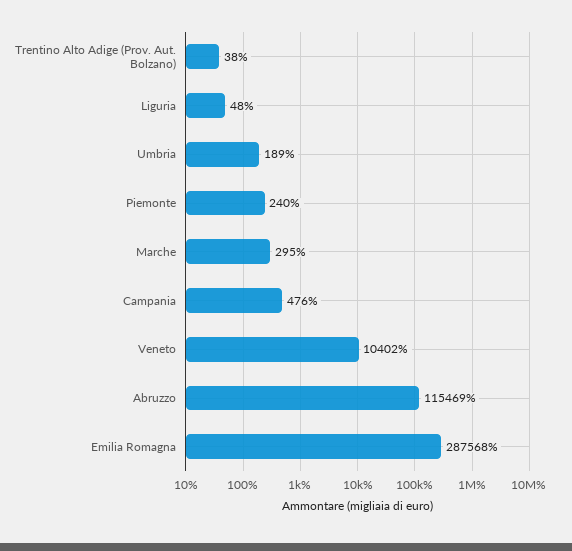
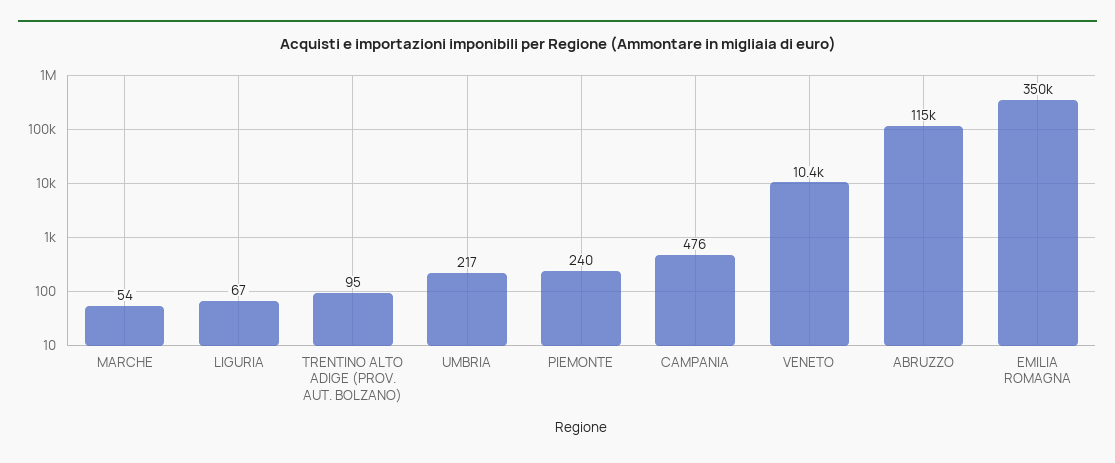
  {
-   "Trentino Alto Adige (Prov. Aut. Bolzano)": 38,
+   "Trentino Alto Adige (Prov. Aut. Bolzano)": 95,
-   "Liguria": 48,
+   "Liguria": 67,
-   "Umbria": 189,
+   "Umbria": 217,
    "Piemonte": 240,
-   "Marche": 295,
+   "Marche": 54,
    "Campania": 476,
    "Veneto": 10402,
    "Abruzzo": 115469,
-   "Emilia Romagna": 287568
+   "Emilia Romagna": 350000
  }

